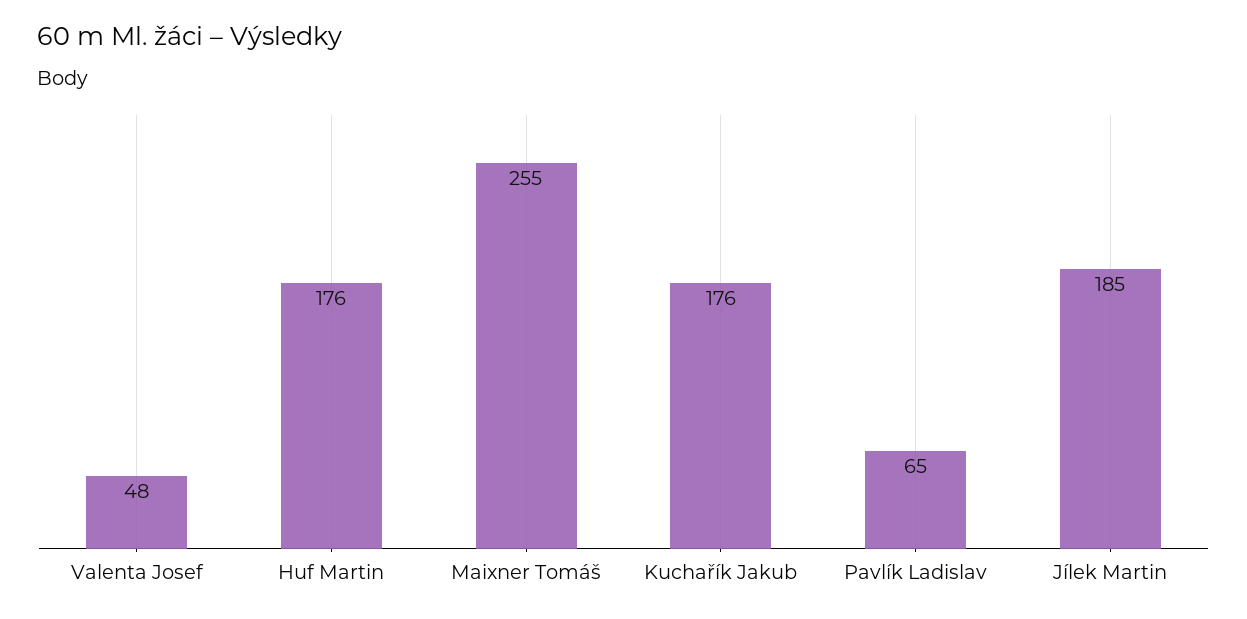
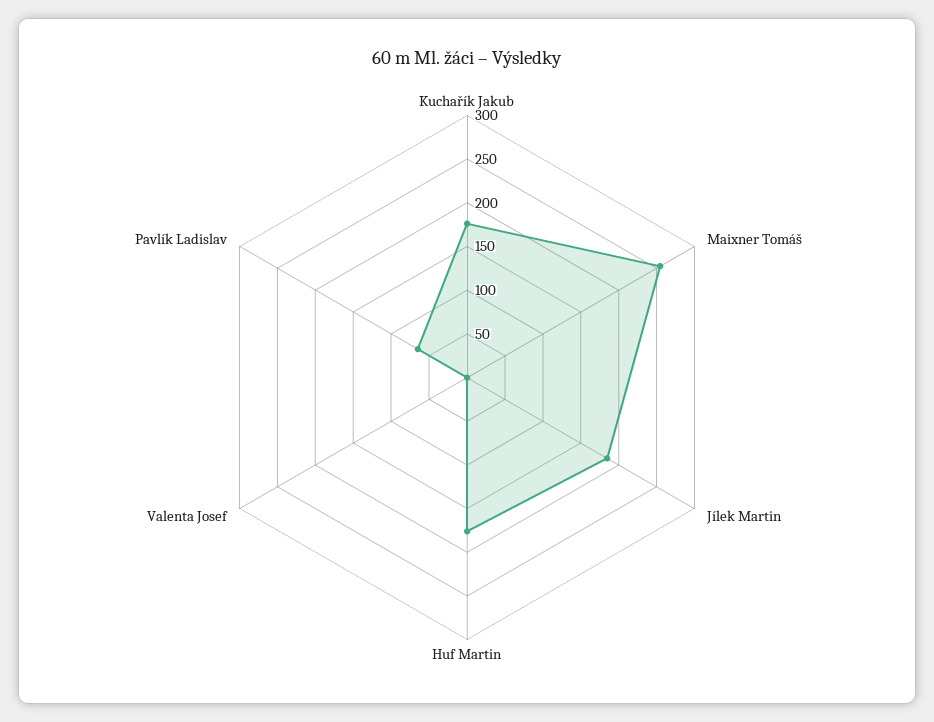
  {
-   "Valenta Josef": 48,
+   "Valenta Josef": 0,
    "Huf Martin": 176,
    "Maixner Tomáš": 255,
    "Kuchařík Jakub": 176,
    "Pavlík Ladislav": 65,
    "Jílek Martin": 185
  }

